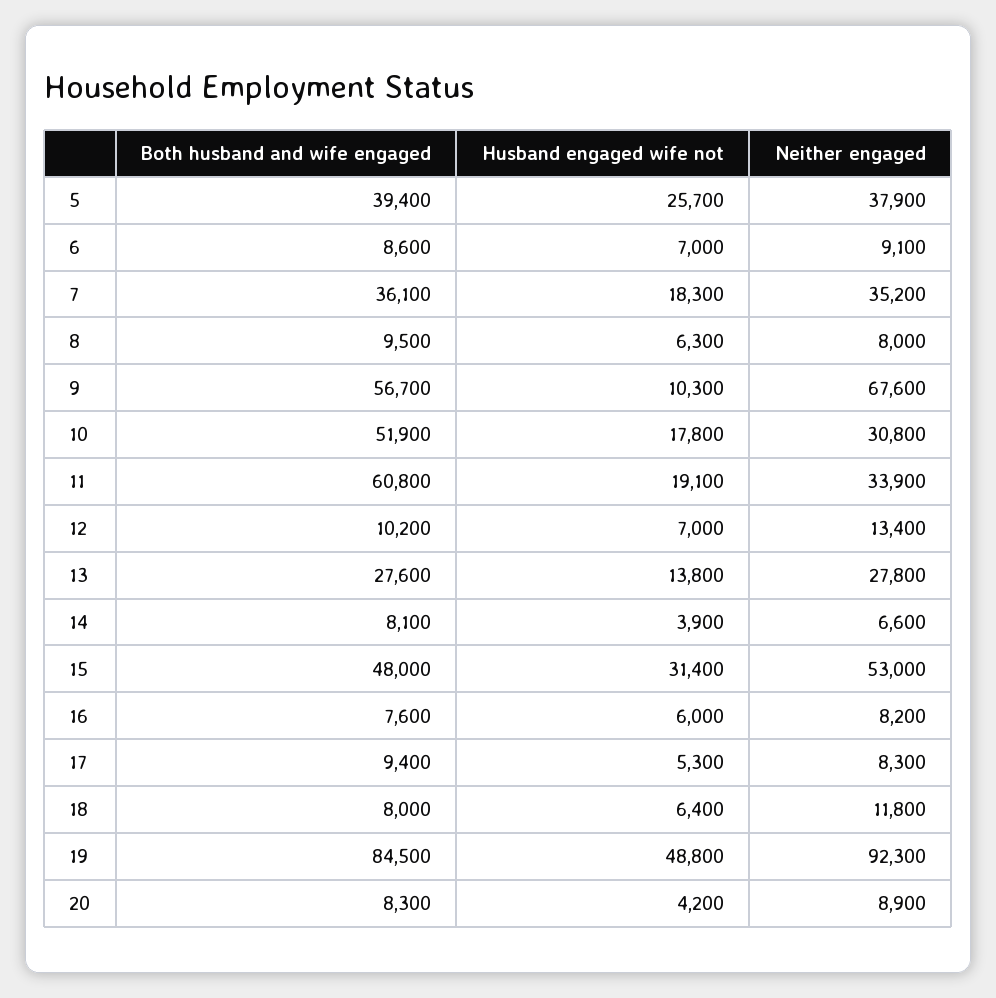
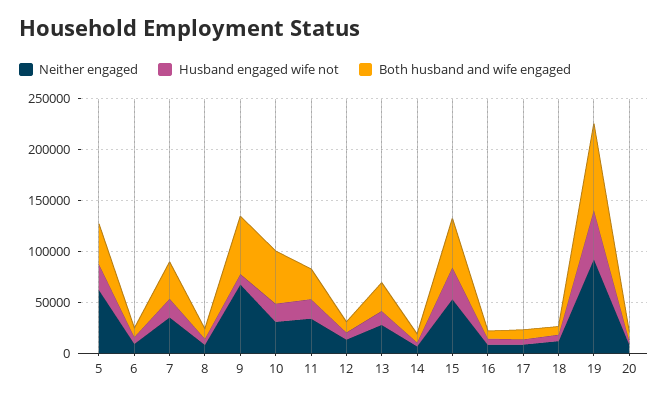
  {
    "Both husband and wife engaged": {
      "5": 39400,
      "6": 8600,
      "7": 36100,
      "8": 9500,
      "9": 56700,
      "10": 51900,
-     "11": 60800,
+     "11": 30000,
      "12": 10200,
      "13": 27600,
      "14": 8100,
      "15": 48000,
      "16": 7600,
      "17": 9400,
      "18": 8000,
      "19": 84500,
      "20": 8300
    },
    "Husband engaged wife not": {
      "5": 25700,
      "6": 7000,
      "7": 18300,
      "8": 6300,
      "9": 10300,
      "10": 17800,
      "11": 19100,
      "12": 7000,
      "13": 13800,
      "14": 3900,
      "15": 31400,
      "16": 6000,
      "17": 5300,
      "18": 6400,
      "19": 48800,
      "20": 4200
    },
    "Neither engaged": {
-     "5": 37900,
+     "5": 60000,
      "6": 9100,
      "7": 35200,
      "8": 8000,
      "9": 67600,
      "10": 30800,
      "11": 33900,
      "12": 13400,
      "13": 27800,
      "14": 6600,
      "15": 53000,
      "16": 8200,
      "17": 8300,
      "18": 11800,
      "19": 92300,
      "20": 8900
    }
  }

